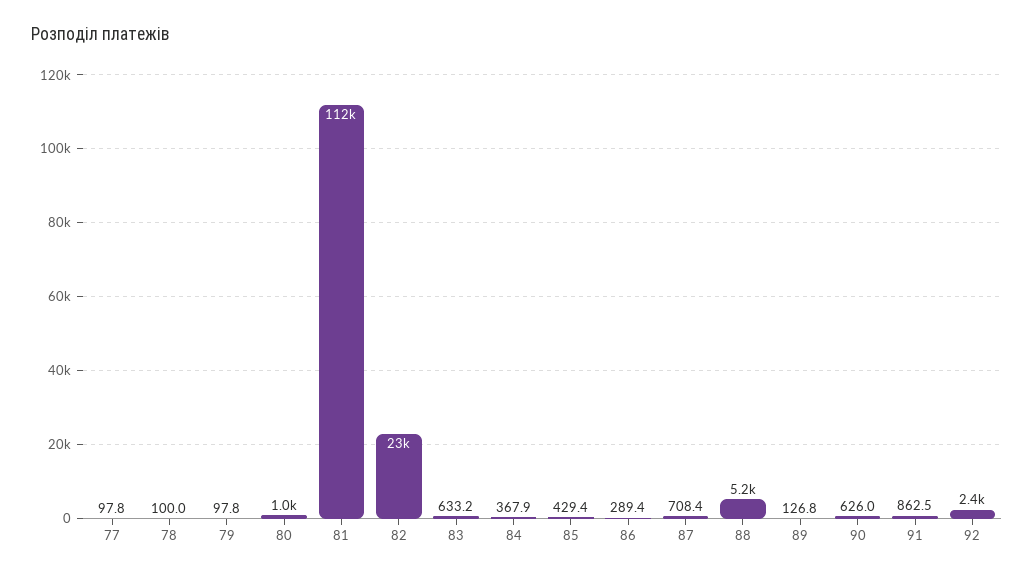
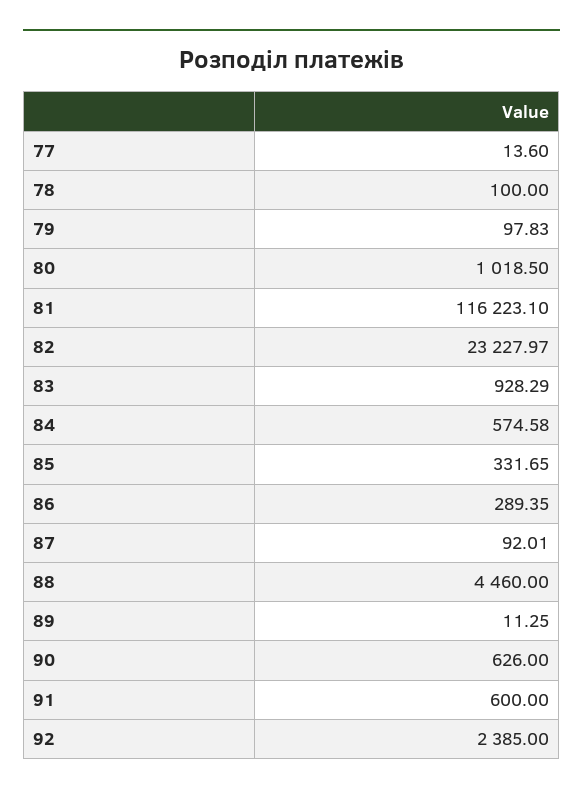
  {
-   "77": 97.8,
+   "77": 13.6,
    "78": 100,
    "79": 97.83,
    "80": 1018.5,
-   "81": 112000,
+   "81": 116223.1,
    "82": 23227.97,
-   "83": 633.2,
+   "83": 928.29,
-   "84": 367.9,
+   "84": 574.58,
-   "85": 429.4,
+   "85": 331.65,
    "86": 289.35,
-   "87": 708.4,
+   "87": 92.01,
-   "88": 5200,
+   "88": 4460,
-   "89": 126.8,
+   "89": 11.25,
    "90": 626,
-   "91": 862.5,
+   "91": 600,
    "92": 2385
  }

